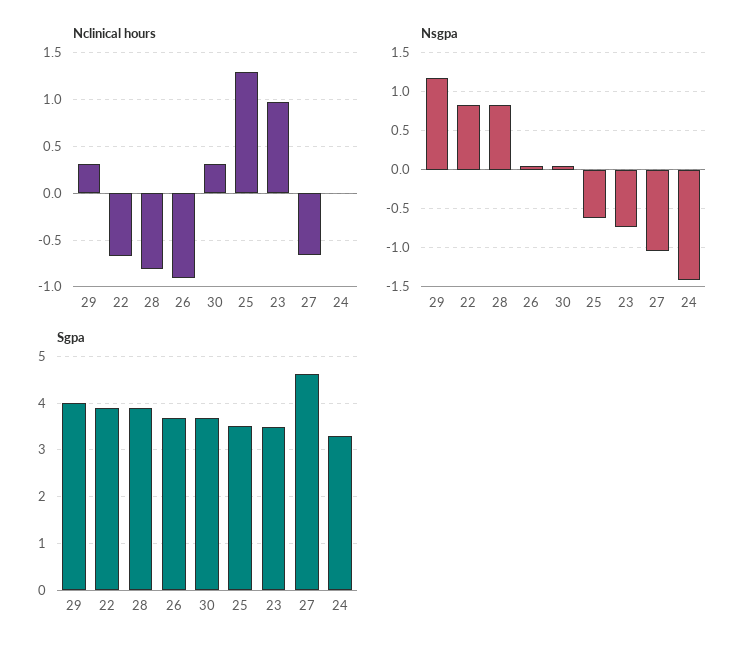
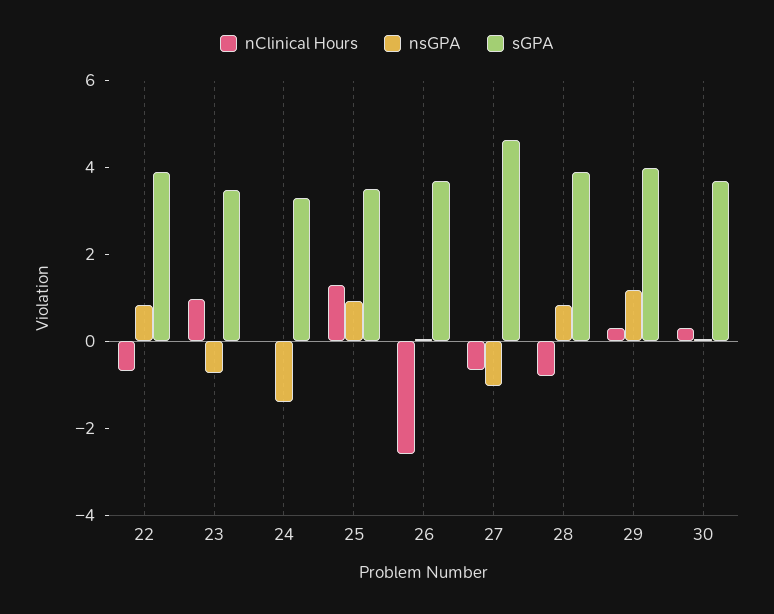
  {
    "Nclinical hours": {
      "29": 0.3,
      "22": -0.7,
      "28": -0.8,
-     "26": -0.9,
+     "26": -2.5,
      "30": 0.3,
      "25": 1.3,
      "23": 1,
      "27": -0.7,
      "24": 0
    },
    "Nsgpa": {
      "29": 1.2,
      "22": 0.8,
      "28": 0.8,
      "26": 0.1,
      "30": 0.1,
-     "25": -0.6,
+     "25": 1,
      "23": -0.7,
      "27": -1,
      "24": -1.4
    },
    "Sgpa": {
      "29": 4,
      "22": 4,
      "28": 4,
      "26": 3.6,
      "30": 3.6,
      "25": 3.6,
      "23": 3.4,
      "27": 4.6,
      "24": 3.4
    }
  }

